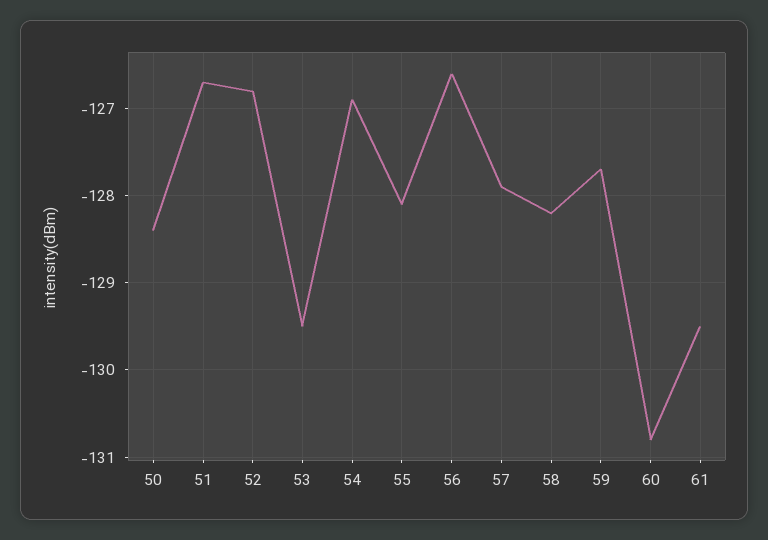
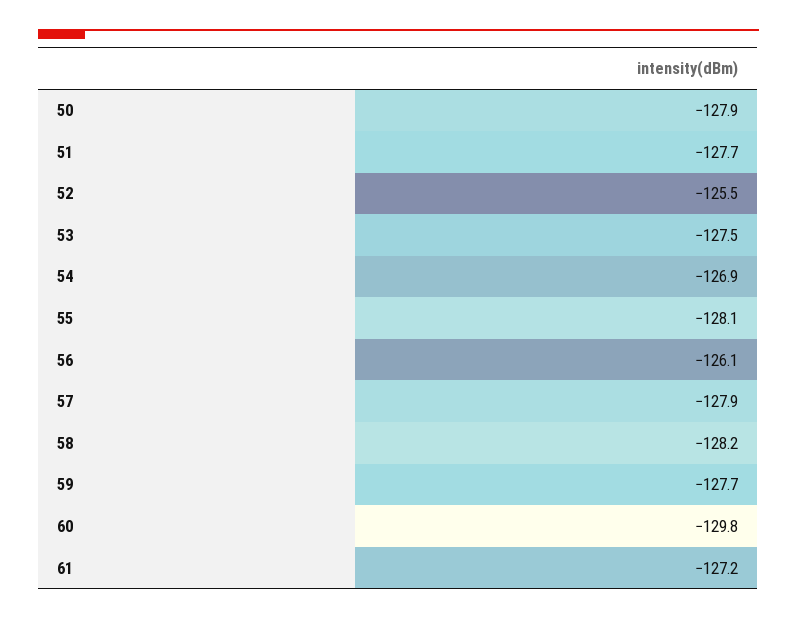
  {
-   "50": -128.4,
+   "50": -127.9,
-   "51": -126.7,
+   "51": -127.7,
-   "52": -126.8,
+   "52": -125.5,
-   "53": -129.5,
+   "53": -127.5,
    "54": -126.9,
    "55": -128.1,
-   "56": -126.6,
+   "56": -126.1,
    "57": -127.9,
    "58": -128.2,
    "59": -127.7,
-   "60": -130.8,
+   "60": -129.8,
-   "61": -129.5
+   "61": -127.2
  }

